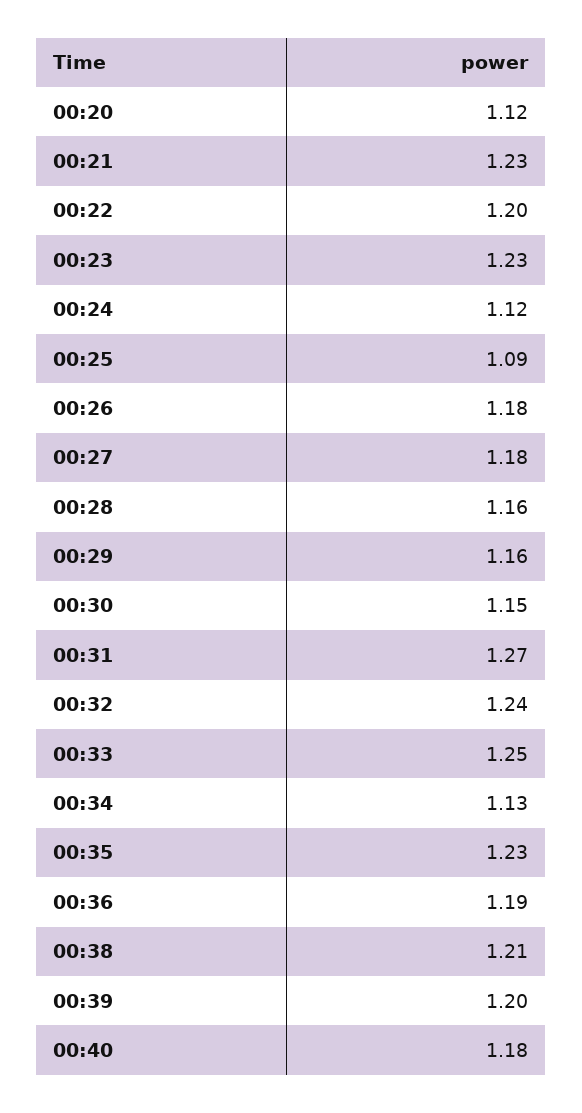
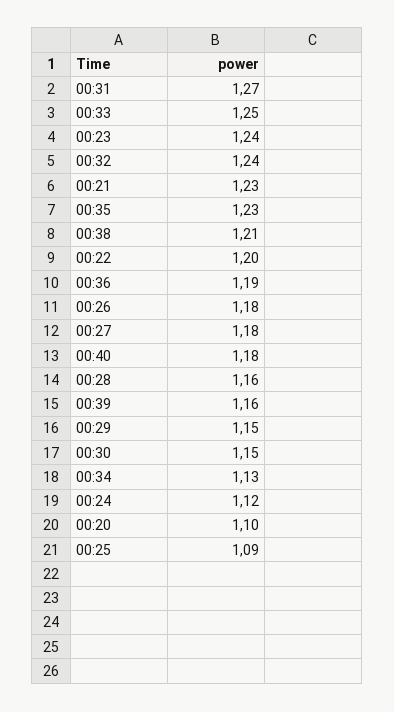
  {
-   "00:20": 1.12,
+   "00:20": 1.1,
    "00:21": 1.23,
    "00:22": 1.2,
-   "00:23": 1.23,
+   "00:23": 1.24,
    "00:24": 1.12,
    "00:25": 1.09,
    "00:26": 1.18,
    "00:27": 1.18,
    "00:28": 1.16,
-   "00:29": 1.16,
+   "00:29": 1.15,
    "00:30": 1.15,
    "00:31": 1.27,
    "00:32": 1.24,
    "00:33": 1.25,
    "00:34": 1.13,
    "00:35": 1.23,
    "00:36": 1.19,
    "00:38": 1.21,
-   "00:39": 1.2,
+   "00:39": 1.16,
    "00:40": 1.18
  }

